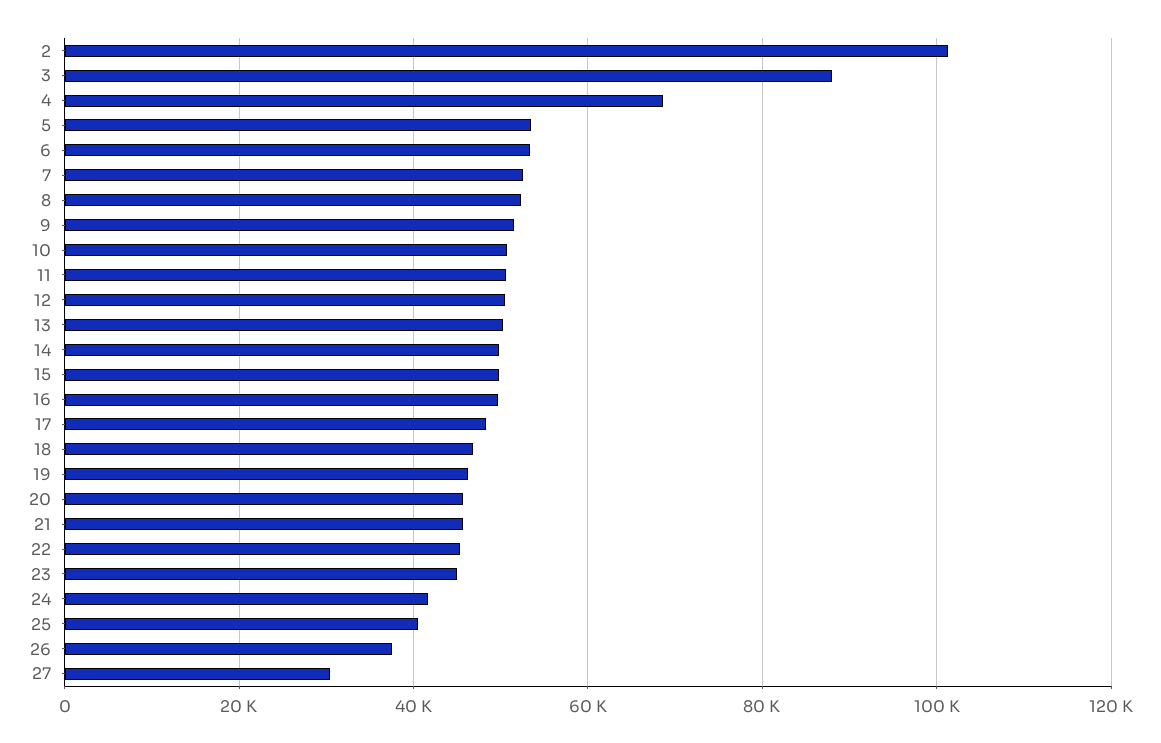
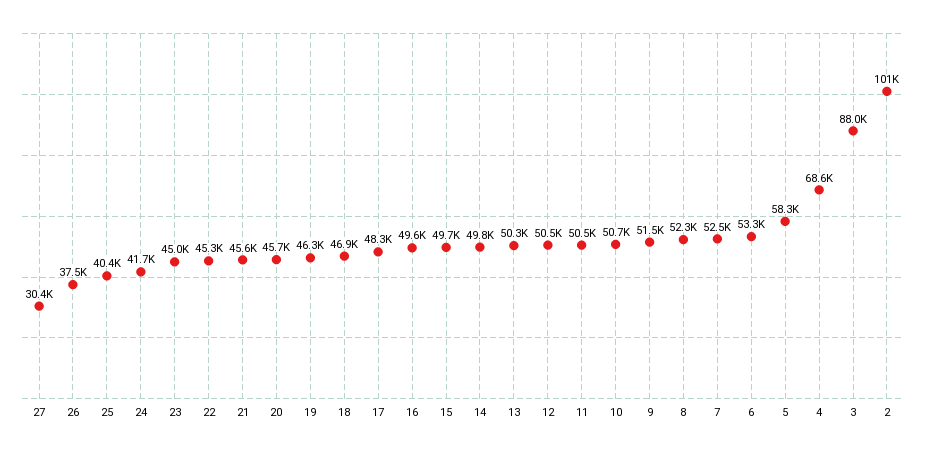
  {
    "2": 101000,
    "3": 88000,
    "4": 68600,
-   "5": 54000,
+   "5": 58300,
    "6": 53300,
    "7": 52500,
    "8": 52300,
    "9": 51500,
    "10": 50700,
    "11": 50500,
    "12": 50500,
    "13": 50300,
    "14": 49800,
    "15": 49700,
    "16": 49600,
    "17": 48300,
    "18": 46900,
    "19": 46300,
    "20": 45700,
    "21": 45600,
    "22": 45300,
    "23": 45000,
    "24": 41700,
    "25": 40400,
    "26": 37500,
    "27": 30400
  }

